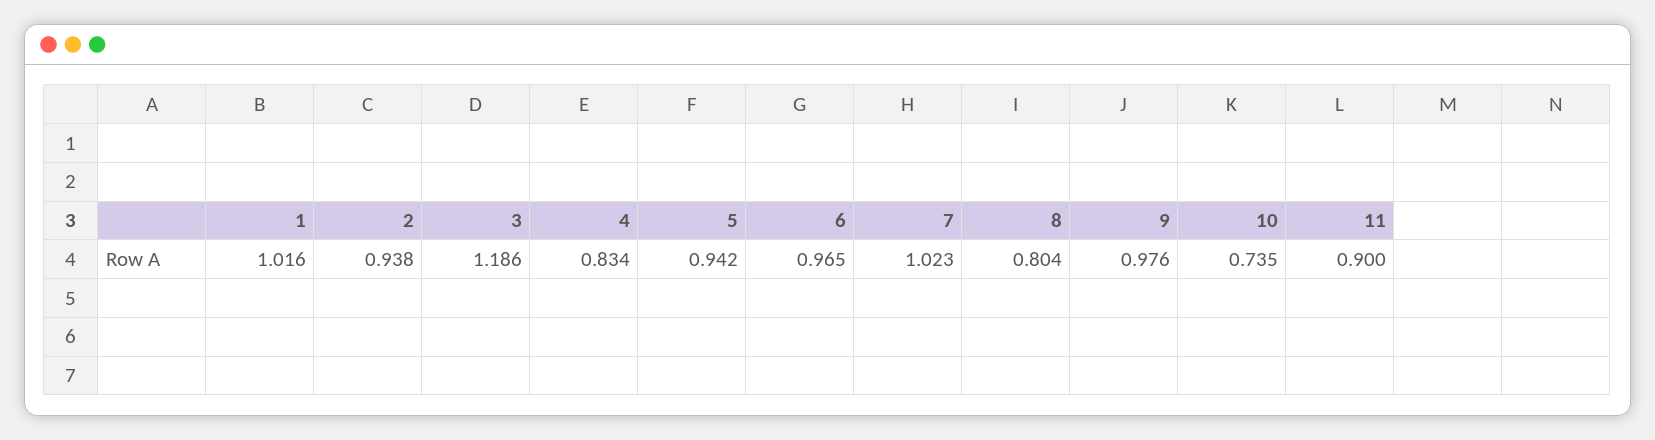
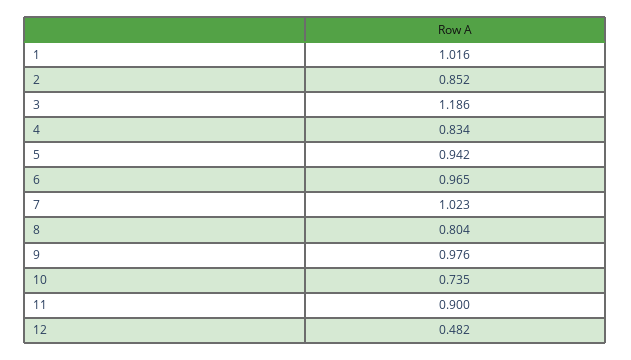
  {
    "1": 1.016,
-   "2": 0.938,
+   "2": 0.852,
    "3": 1.186,
    "4": 0.834,
    "5": 0.942,
    "6": 0.965,
    "7": 1.023,
    "8": 0.804,
    "9": 0.976,
    "10": 0.735,
-   "11": 0.9
+   "11": 0.9,
+   "12": 0.482
  }

